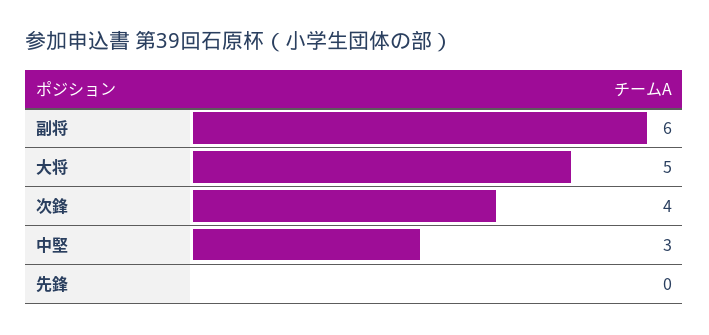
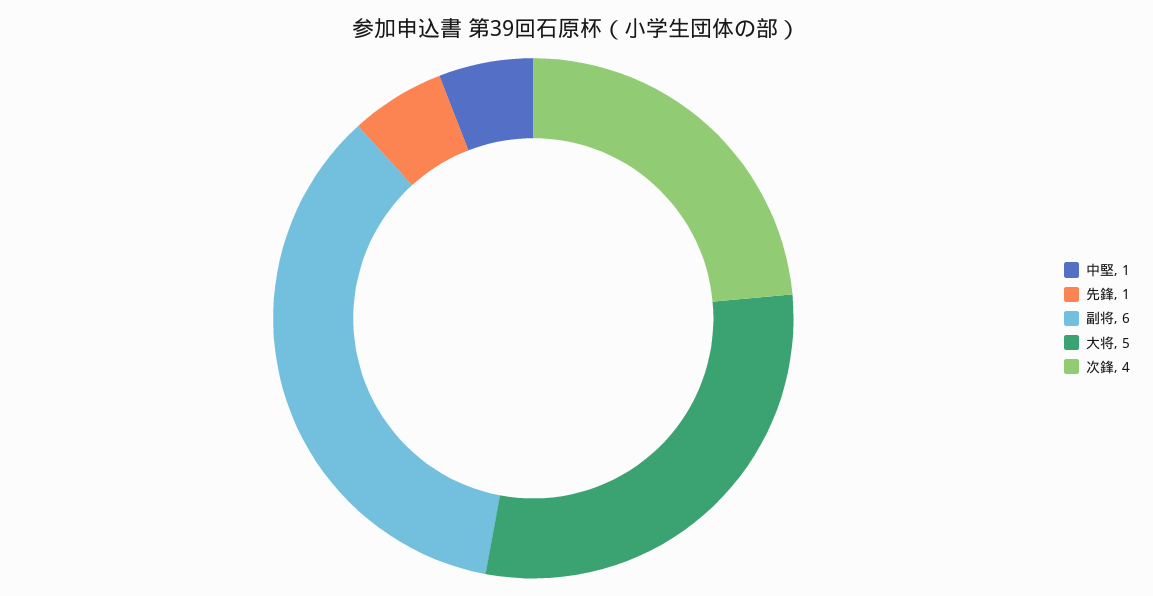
  {
    "副将": 6,
    "大将": 5,
    "次鋒": 4,
-   "中堅": 3,
+   "中堅": 1,
-   "先鋒": 0
+   "先鋒": 1
  }

